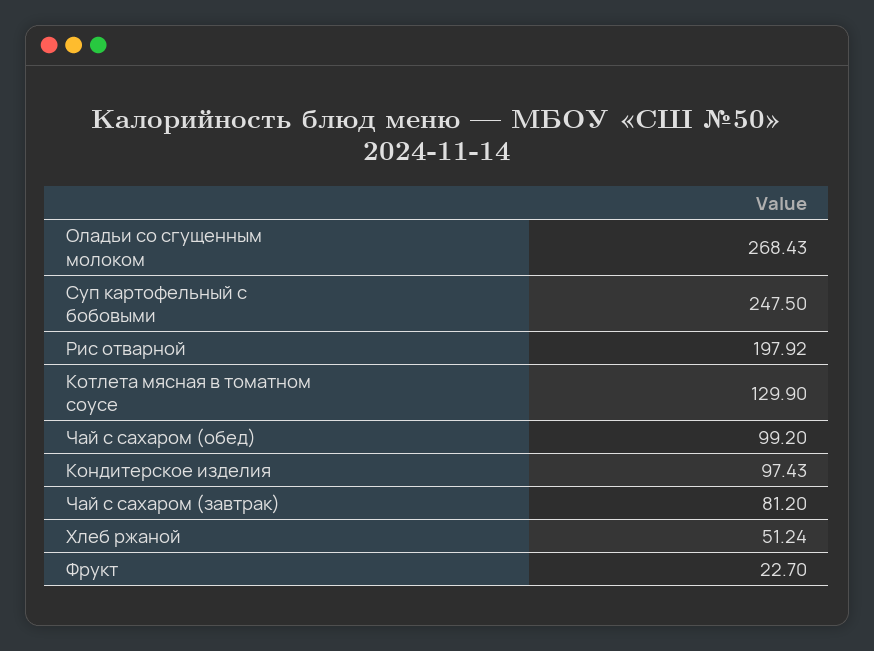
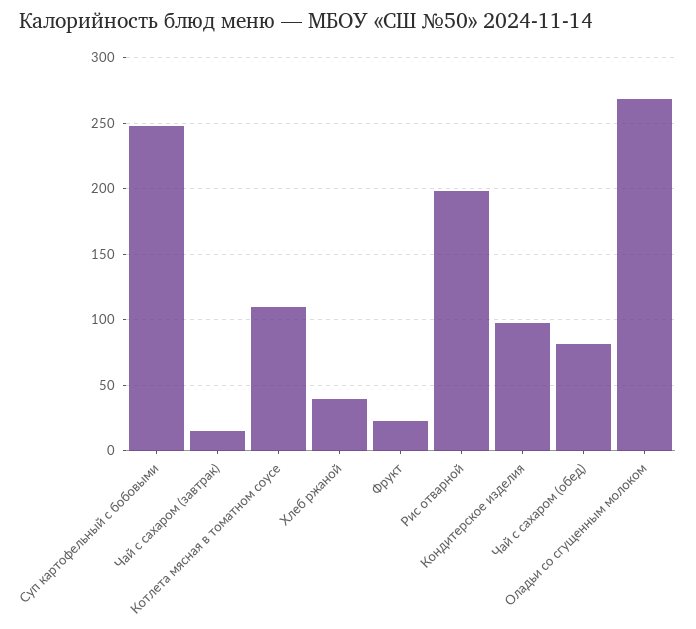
  {
    "Оладьи со сгущенным молоком": 268.43,
    "Суп картофельный с бобовыми": 247.5,
    "Рис отварной": 197.92,
-   "Котлета мясная в томатном соусе": 129.9,
+   "Котлета мясная в томатном соусе": 110,
-   "Чай с сахаром (обед)": 99.2,
+   "Чай с сахаром (обед)": 80,
    "Кондитерское изделия": 97.43,
-   "Чай с сахаром (завтрак)": 81.2,
+   "Чай с сахаром (завтрак)": 15,
-   "Хлеб ржаной": 51.24,
+   "Хлеб ржаной": 40,
    "Фрукт": 22.7
  }

